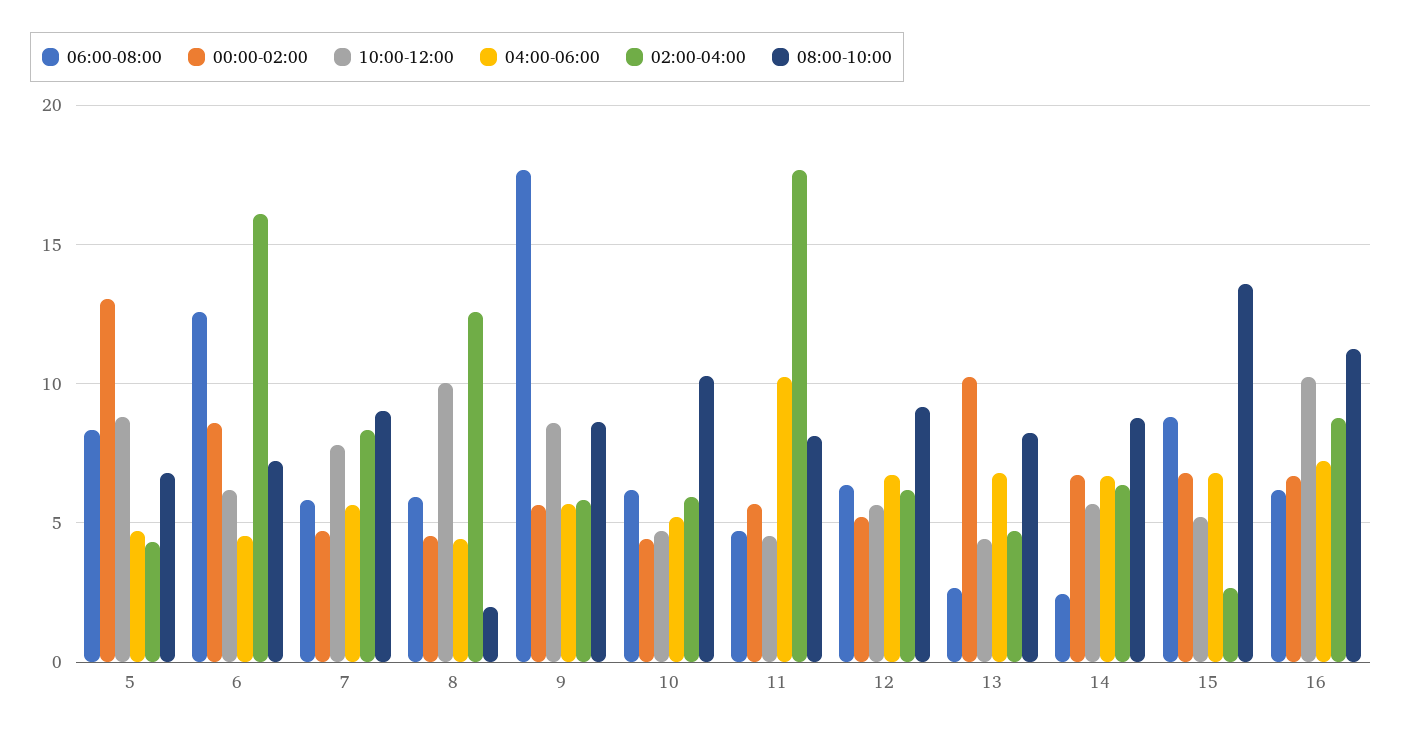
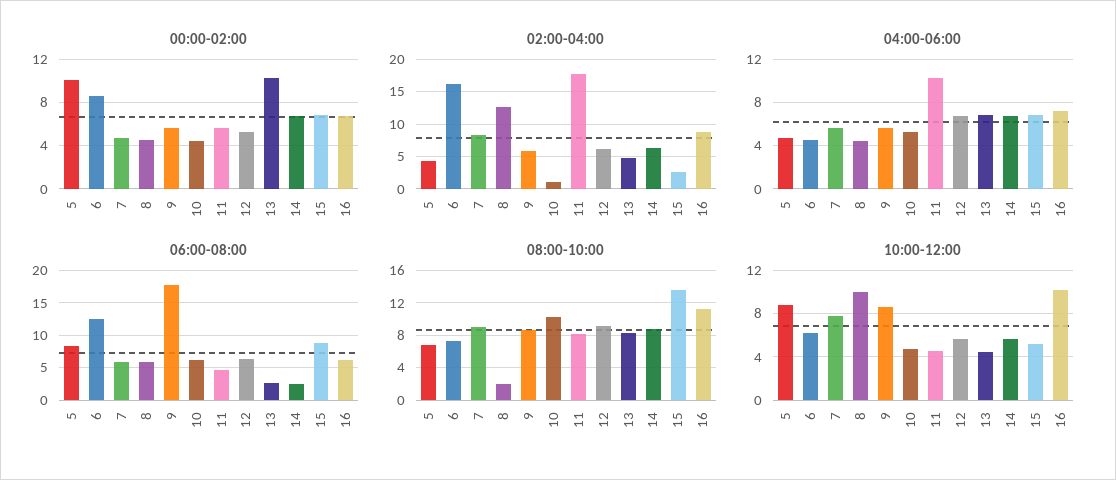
  {
    "06:00-08:00": {
      "5": 8.5,
      "6": 12.5,
      "7": 6,
      "8": 6,
      "9": 17.5,
      "10": 6,
      "11": 4.5,
      "12": 6.5,
      "13": 2.5,
      "14": 2.5,
      "15": 9,
      "16": 6
    },
    "00:00-02:00": {
-     "5": 13,
+     "5": 10,
      "6": 8.5,
      "7": 4.5,
      "8": 4.5,
      "9": 5.5,
      "10": 4.5,
      "11": 5.5,
      "12": 5,
      "13": 10,
      "14": 6.5,
      "15": 7,
      "16": 6.5
    },
    "10:00-12:00": {
      "5": 9,
      "6": 6,
      "7": 8,
      "8": 10,
      "9": 8.5,
      "10": 4.5,
      "11": 4.5,
      "12": 5.5,
      "13": 4.5,
      "14": 5.5,
      "15": 5,
      "16": 10
    },
    "04:00-06:00": {
      "5": 4.5,
      "6": 4.5,
      "7": 5.5,
      "8": 4.5,
      "9": 5.5,
      "10": 5,
      "11": 10,
      "12": 6.5,
      "13": 7,
      "14": 6.5,
      "15": 7,
      "16": 7
    },
    "02:00-04:00": {
      "5": 4.5,
      "6": 16,
      "7": 8.5,
      "8": 12.5,
      "9": 6,
-     "10": 6,
+     "10": 1,
      "11": 17.5,
      "12": 6,
      "13": 4.5,
      "14": 6.5,
      "15": 2.5,
      "16": 9
    },
    "08:00-10:00": {
      "5": 7,
      "6": 7,
      "7": 9,
      "8": 2,
      "9": 8.5,
      "10": 10.5,
      "11": 8,
      "12": 9,
      "13": 8,
      "14": 9,
      "15": 13.5,
      "16": 11.5
    }
  }

